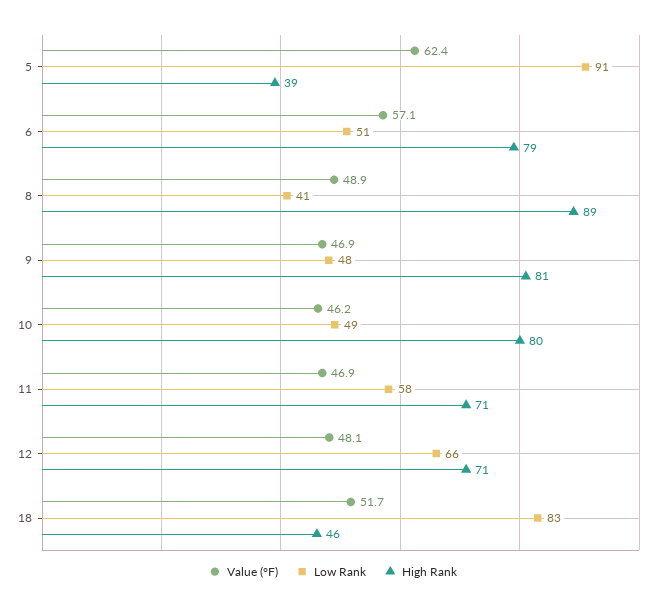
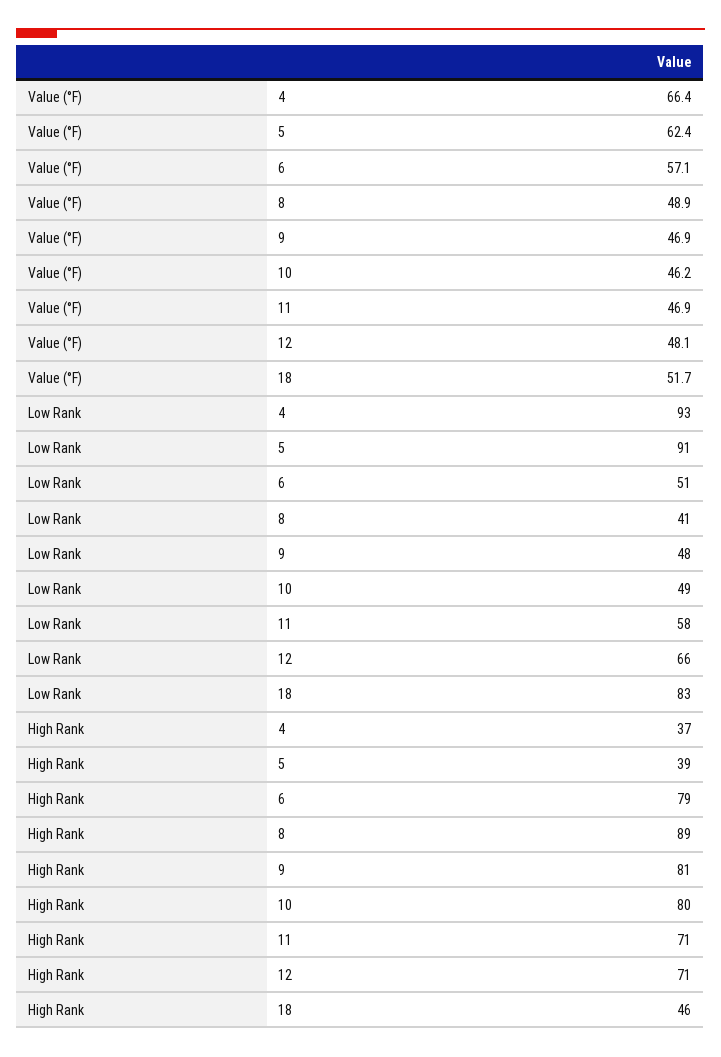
  {
    "Value (°F)": {
      "5": 62.4,
      "6": 57.1,
      "8": 48.9,
      "9": 46.9,
      "10": 46.2,
      "11": 46.9,
      "12": 48.1,
-     "18": 51.7
+     "18": 51.7,
+     "4": 66.4
    },
    "Low Rank": {
      "5": 91,
      "6": 51,
      "8": 41,
      "9": 48,
      "10": 49,
      "11": 58,
      "12": 66,
-     "18": 83
+     "18": 83,
+     "4": 93
    },
    "High Rank": {
      "5": 39,
      "6": 79,
      "8": 89,
      "9": 81,
      "10": 80,
      "11": 71,
      "12": 71,
-     "18": 46
+     "18": 46,
+     "4": 37
    }
  }

